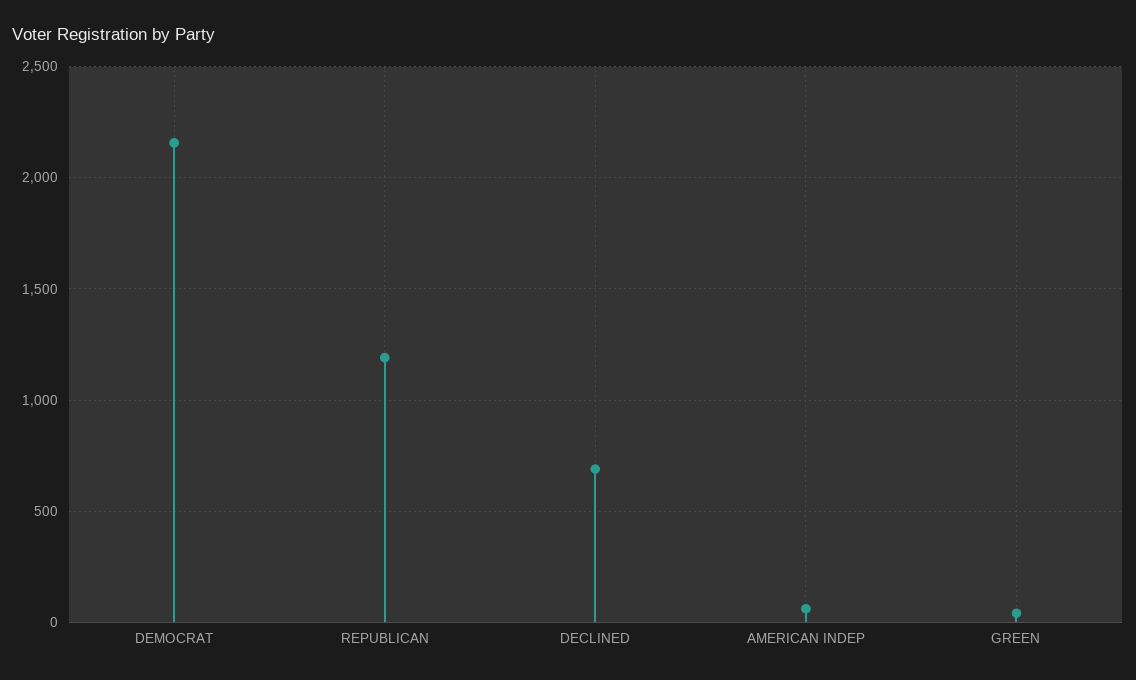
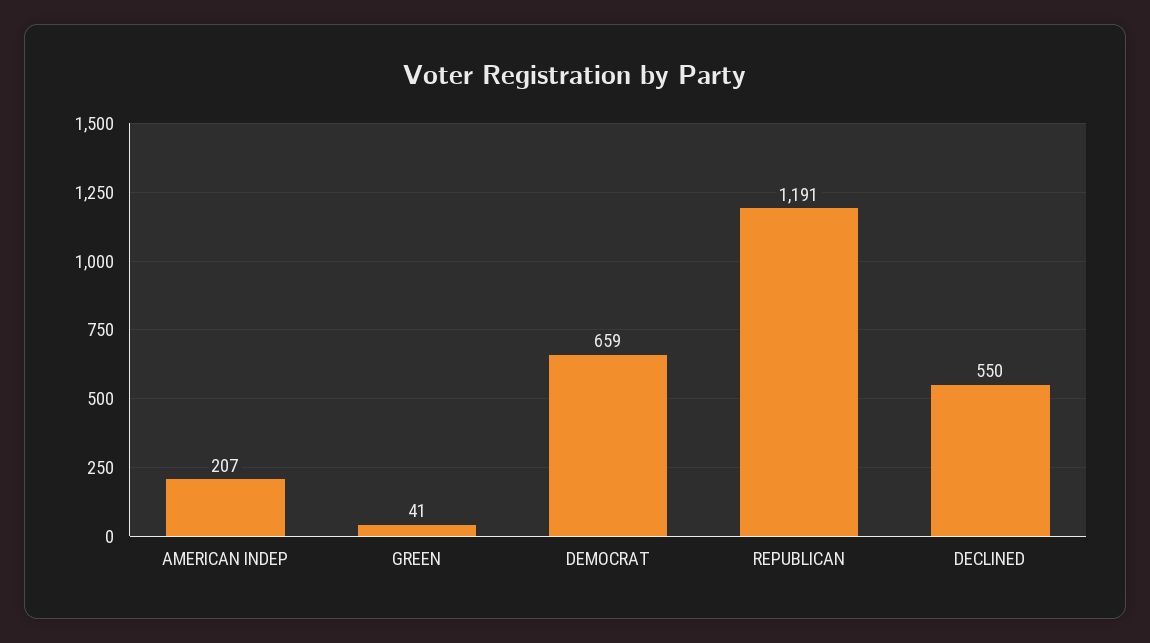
  {
-   "DEMOCRAT": 2150,
+   "DEMOCRAT": 659,
    "REPUBLICAN": 1191,
-   "DECLINED": 700,
+   "DECLINED": 550,
-   "AMERICAN INDEP": 50,
+   "AMERICAN INDEP": 207,
    "GREEN": 41
  }

